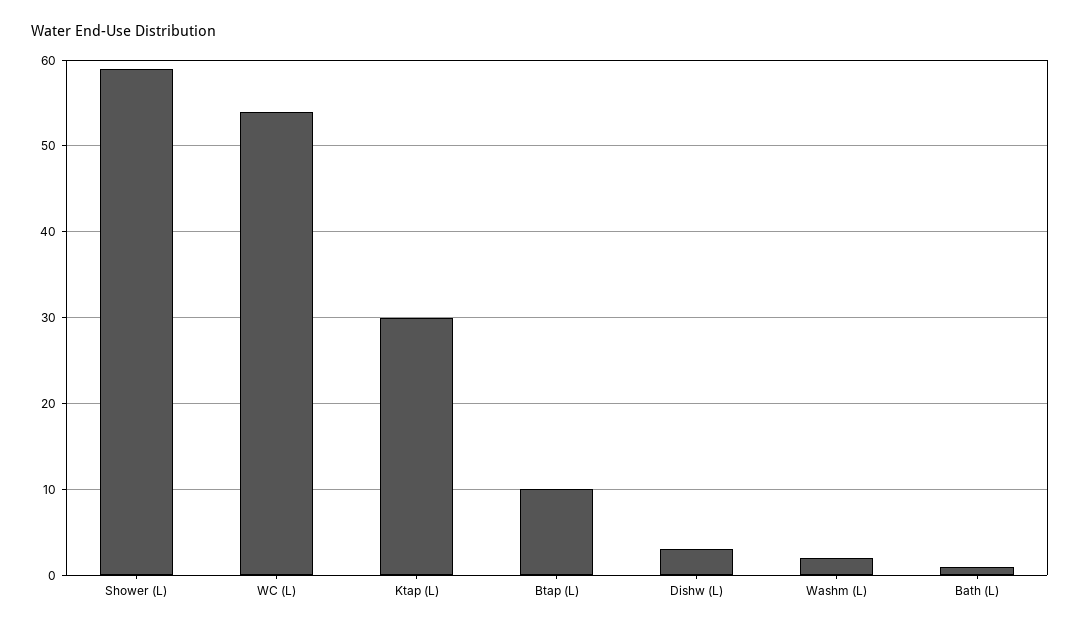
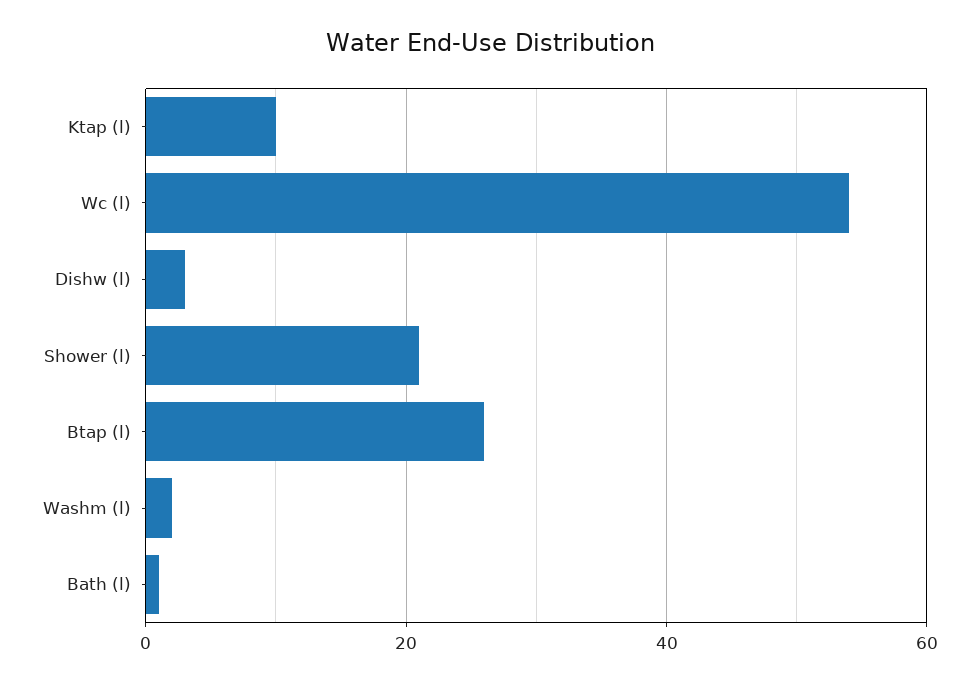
  {
-   "Shower (L)": 59,
+   "Shower (L)": 20,
    "WC (L)": 54,
-   "Ktap (L)": 30,
+   "Ktap (L)": 10,
-   "Btap (L)": 10,
+   "Btap (L)": 25,
    "Dishw (L)": 3,
    "Washm (L)": 2,
    "Bath (L)": 1
  }

